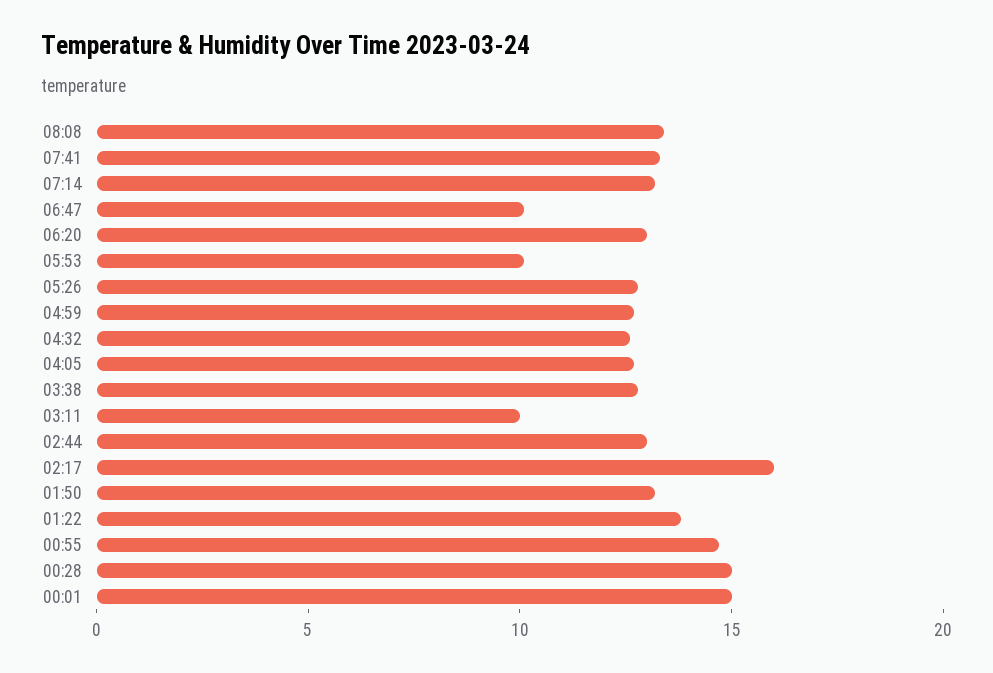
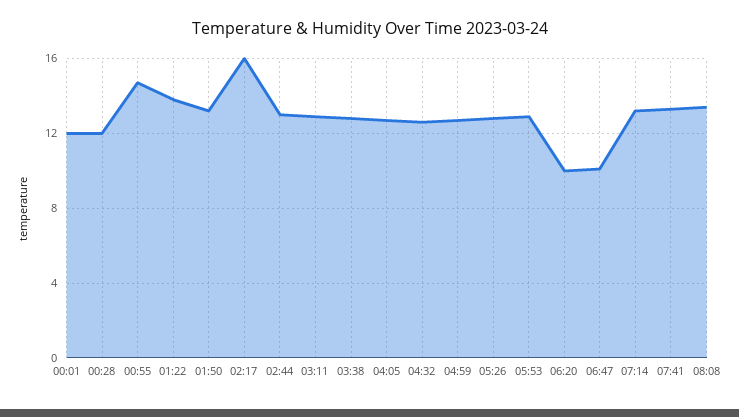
  {
    "08:08": 13.5,
    "07:41": 13.5,
    "07:14": 13,
    "06:47": 10,
-   "06:20": 13,
+   "06:20": 10,
-   "05:53": 10,
+   "05:53": 13,
    "05:26": 13,
    "04:59": 12.5,
    "04:32": 12.5,
    "04:05": 12.5,
    "03:38": 13,
-   "03:11": 10,
+   "03:11": 13,
    "02:44": 13,
    "02:17": 16,
    "01:50": 13,
    "01:22": 14,
    "00:55": 14.5,
-   "00:28": 15,
+   "00:28": 12,
-   "00:01": 15
+   "00:01": 12
  }

